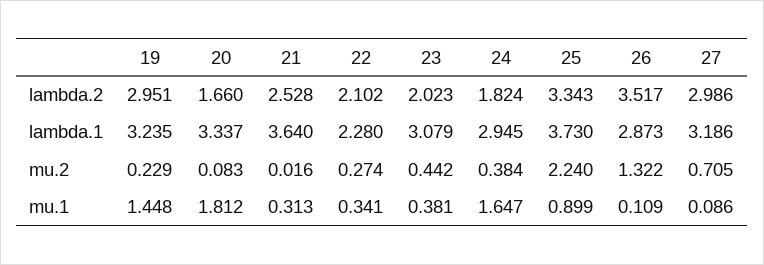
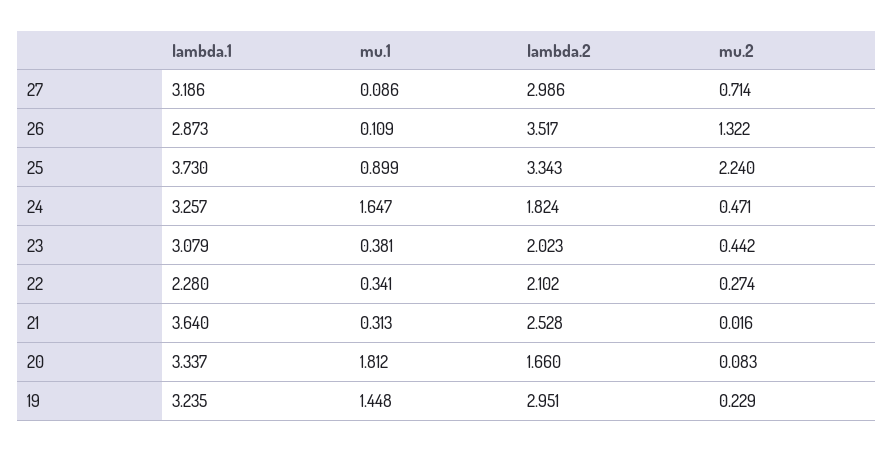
  {
    "19": {
      "lambda.2": 2.951,
      "lambda.1": 3.235,
      "mu.2": 0.229,
      "mu.1": 1.448
    },
    "20": {
      "lambda.2": 1.66,
      "lambda.1": 3.337,
      "mu.2": 0.083,
      "mu.1": 1.812
    },
    "21": {
      "lambda.2": 2.528,
      "lambda.1": 3.64,
      "mu.2": 0.016,
      "mu.1": 0.313
    },
    "22": {
      "lambda.2": 2.102,
      "lambda.1": 2.28,
      "mu.2": 0.274,
      "mu.1": 0.341
    },
    "23": {
      "lambda.2": 2.023,
      "lambda.1": 3.079,
      "mu.2": 0.442,
      "mu.1": 0.381
    },
    "24": {
      "lambda.2": 1.824,
-     "lambda.1": 2.945,
+     "lambda.1": 3.257,
-     "mu.2": 0.384,
+     "mu.2": 0.471,
      "mu.1": 1.647
    },
    "25": {
      "lambda.2": 3.343,
      "lambda.1": 3.73,
      "mu.2": 2.24,
      "mu.1": 0.899
    },
    "26": {
      "lambda.2": 3.517,
      "lambda.1": 2.873,
      "mu.2": 1.322,
      "mu.1": 0.109
    },
    "27": {
      "lambda.2": 2.986,
      "lambda.1": 3.186,
-     "mu.2": 0.705,
+     "mu.2": 0.714,
      "mu.1": 0.086
    }
  }

